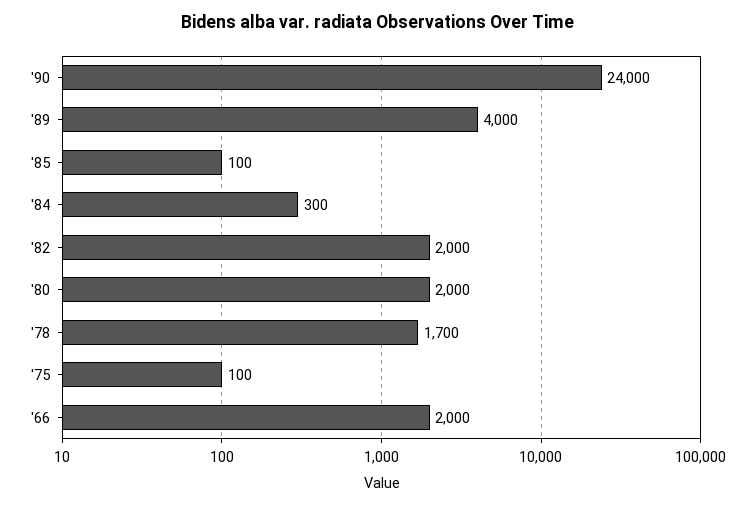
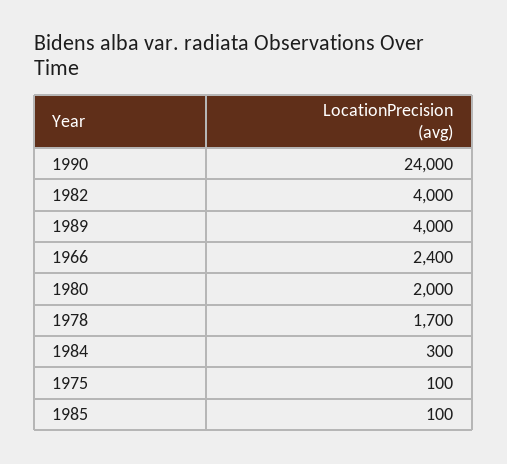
  {
    "'90": 24000,
    "'89": 4000,
    "'85": 100,
    "'84": 300,
-   "'82": 2000,
+   "'82": 4000,
    "'80": 2000,
    "'78": 1700,
    "'75": 100,
-   "'66": 2000
+   "'66": 2400
  }

